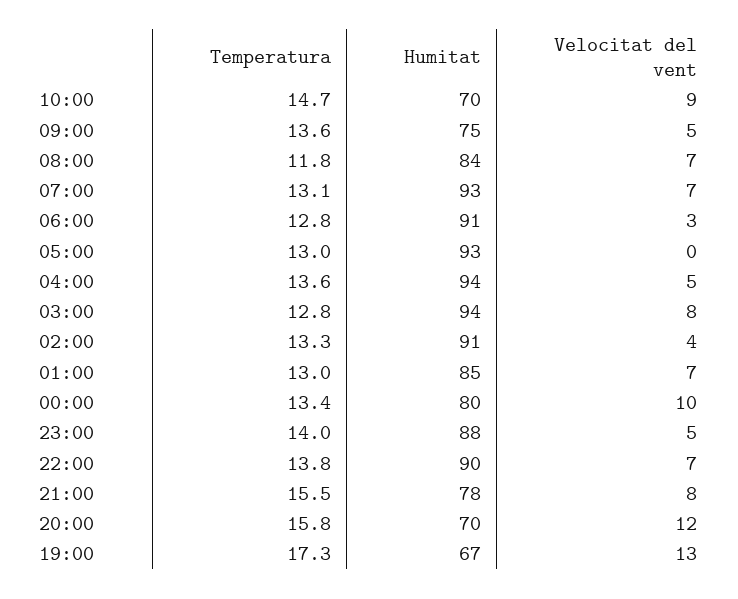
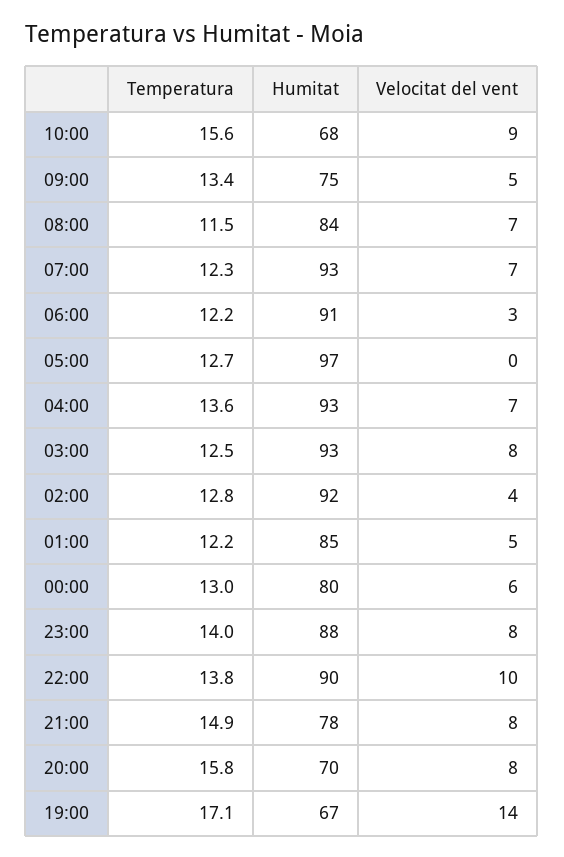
  {
    "Temperatura": {
-     "10:00": 14.7,
+     "10:00": 15.6,
-     "09:00": 13.6,
+     "09:00": 13.4,
-     "08:00": 11.8,
+     "08:00": 11.5,
-     "07:00": 13.1,
+     "07:00": 12.3,
-     "06:00": 12.8,
+     "06:00": 12.2,
-     "05:00": 13,
+     "05:00": 12.7,
      "04:00": 13.6,
-     "03:00": 12.8,
+     "03:00": 12.5,
-     "02:00": 13.3,
+     "02:00": 12.8,
-     "01:00": 13,
+     "01:00": 12.2,
-     "00:00": 13.4,
+     "00:00": 13,
      "23:00": 14,
      "22:00": 13.8,
-     "21:00": 15.5,
+     "21:00": 14.9,
      "20:00": 15.8,
-     "19:00": 17.3
+     "19:00": 17.1
    },
    "Humitat": {
-     "10:00": 70,
+     "10:00": 68,
      "09:00": 75,
      "08:00": 84,
      "07:00": 93,
      "06:00": 91,
-     "05:00": 93,
+     "05:00": 97,
-     "04:00": 94,
+     "04:00": 93,
-     "03:00": 94,
+     "03:00": 93,
-     "02:00": 91,
+     "02:00": 92,
      "01:00": 85,
      "00:00": 80,
      "23:00": 88,
      "22:00": 90,
      "21:00": 78,
      "20:00": 70,
      "19:00": 67
    },
    "Velocitat del vent": {
      "10:00": 9,
      "09:00": 5,
      "08:00": 7,
      "07:00": 7,
      "06:00": 3,
      "05:00": 0,
-     "04:00": 5,
+     "04:00": 7,
      "03:00": 8,
      "02:00": 4,
-     "01:00": 7,
+     "01:00": 5,
-     "00:00": 10,
+     "00:00": 6,
-     "23:00": 5,
+     "23:00": 8,
-     "22:00": 7,
+     "22:00": 10,
      "21:00": 8,
-     "20:00": 12,
+     "20:00": 8,
-     "19:00": 13
+     "19:00": 14
    }
  }

